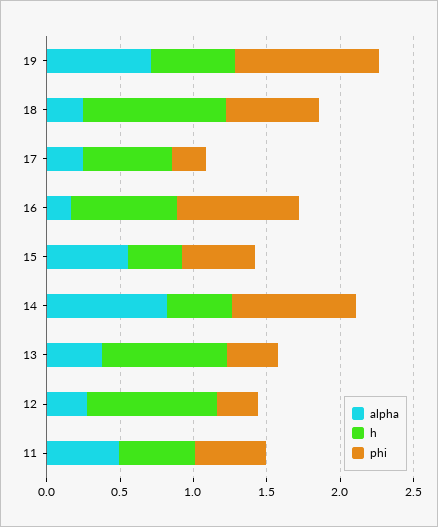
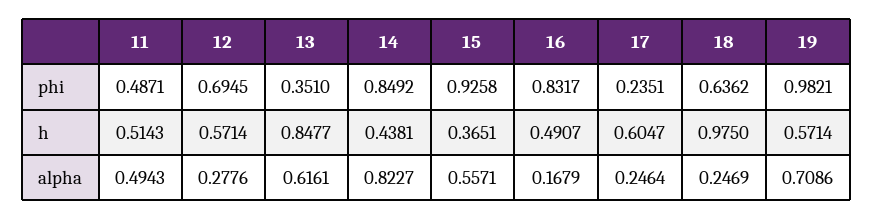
  {
    "alpha": {
      "19": 0.7086,
      "18": 0.2469,
      "17": 0.2464,
      "16": 0.1679,
      "15": 0.5571,
      "14": 0.8227,
-     "13": 0.4,
+     "13": 0.6161,
      "12": 0.2776,
      "11": 0.4943
    },
    "h": {
      "19": 0.5714,
      "18": 0.975,
      "17": 0.6047,
-     "16": 0.7,
+     "16": 0.4907,
      "15": 0.3651,
      "14": 0.4381,
      "13": 0.8477,
-     "12": 0.9,
+     "12": 0.5714,
      "11": 0.5143
    },
    "phi": {
      "19": 0.9821,
      "18": 0.6362,
      "17": 0.2351,
      "16": 0.8317,
-     "15": 0.5,
+     "15": 0.9258,
      "14": 0.8492,
      "13": 0.351,
-     "12": 0.3,
+     "12": 0.6945,
      "11": 0.4871
    }
  }

